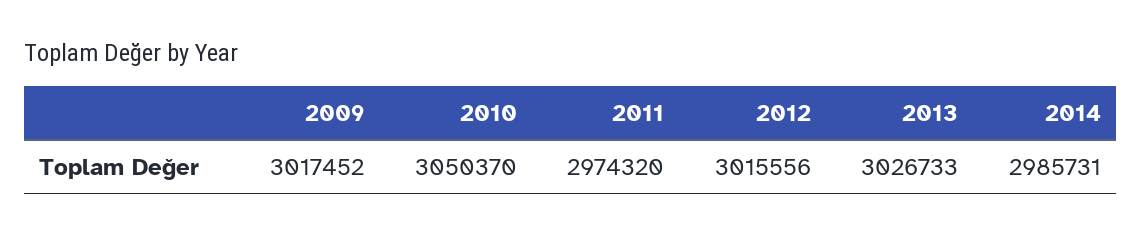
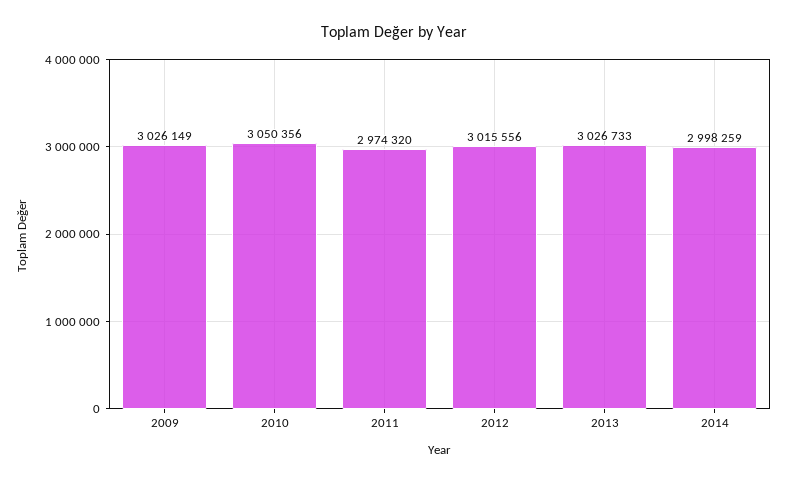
  {
-   "2009": 3017452,
+   "2009": 3026149,
-   "2010": 3050370,
+   "2010": 3050356,
    "2011": 2974320,
    "2012": 3015556,
    "2013": 3026733,
-   "2014": 2985731
+   "2014": 2998259
  }

